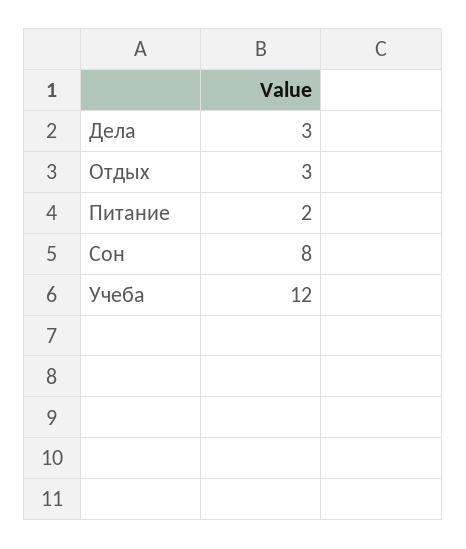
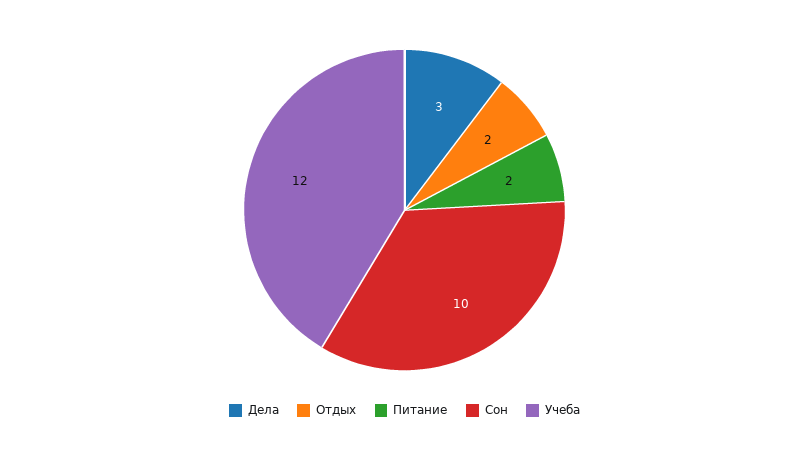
  {
    "Дела": 3,
-   "Отдых": 3,
+   "Отдых": 2,
    "Питание": 2,
-   "Сон": 8,
+   "Сон": 10,
    "Учеба": 12
  }

